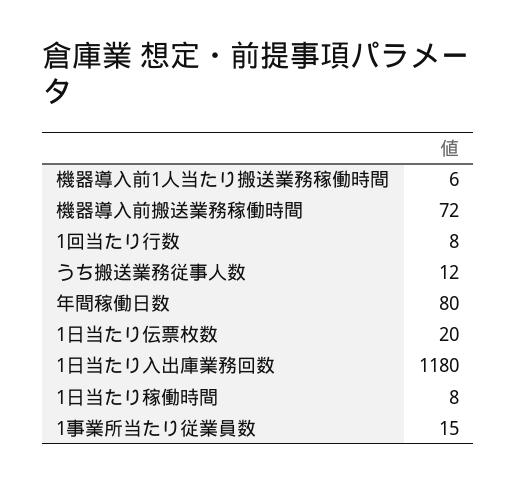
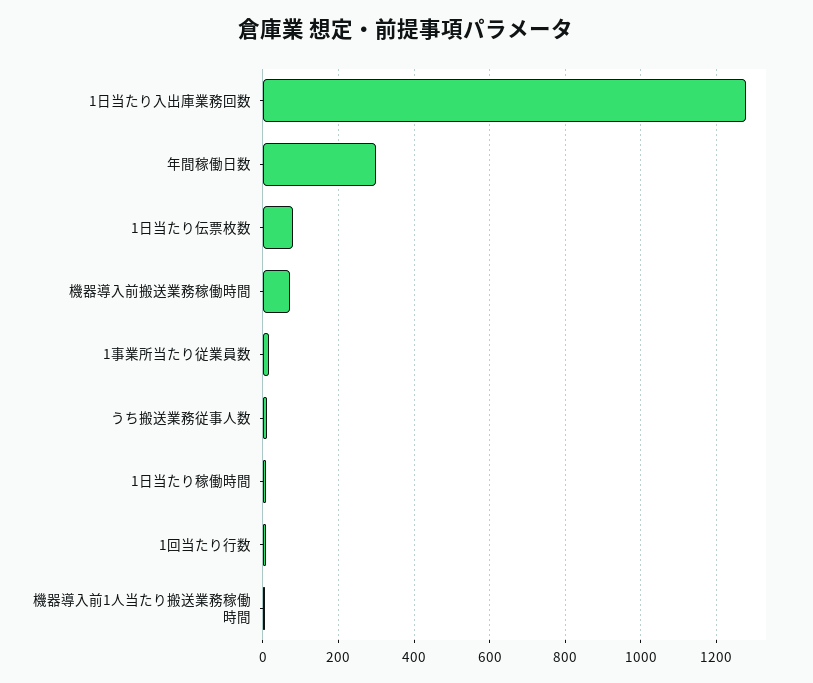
  {
    "機器導入前1人当たり搬送業務稼働時間": 6,
    "機器導入前搬送業務稼働時間": 72,
    "1回当たり行数": 8,
    "うち搬送業務従事人数": 12,
-   "年間稼働日数": 80,
+   "年間稼働日数": 300,
-   "1日当たり伝票枚数": 20,
+   "1日当たり伝票枚数": 80,
-   "1日当たり入出庫業務回数": 1180,
+   "1日当たり入出庫業務回数": 1280,
    "1日当たり稼働時間": 8,
    "1事業所当たり従業員数": 15
  }

